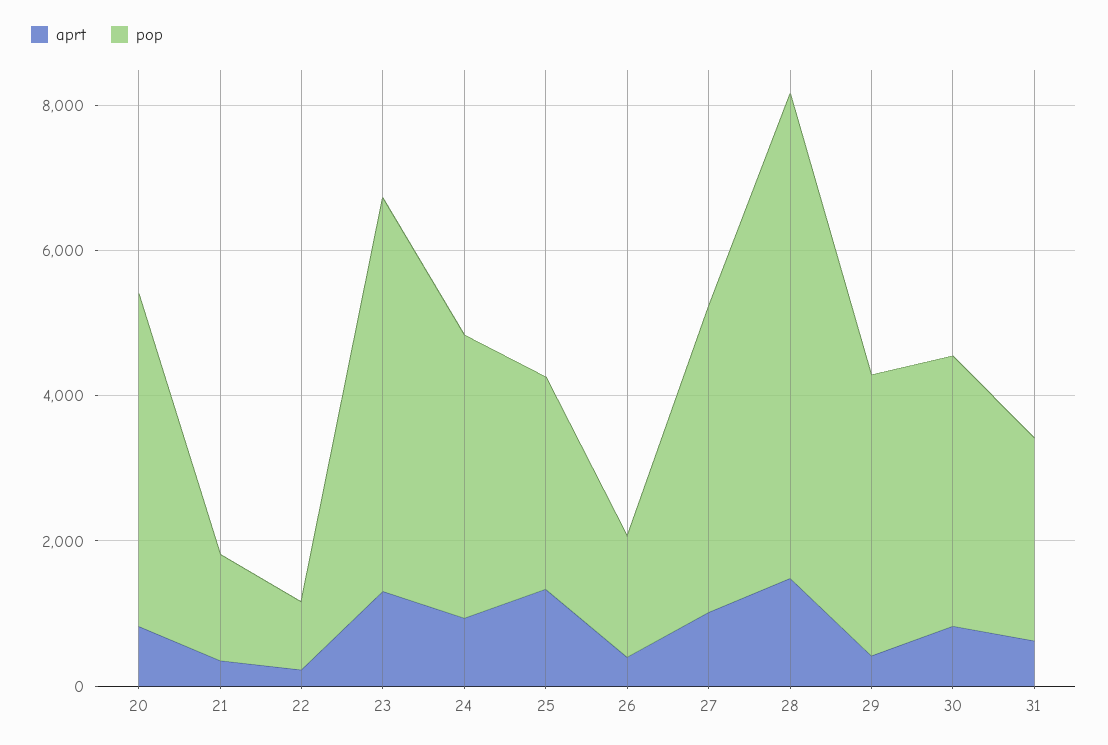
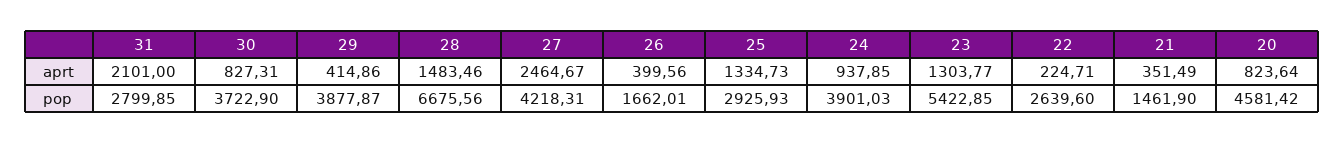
  {
    "aprt": {
      "20": 823.64,
      "21": 351.49,
      "22": 224.71,
      "23": 1303.77,
      "24": 937.85,
      "25": 1334.73,
      "26": 399.56,
-     "27": 1000,
+     "27": 2464.67,
      "28": 1483.46,
      "29": 414.86,
      "30": 827.31,
-     "31": 500
+     "31": 2101
    },
    "pop": {
      "20": 4581.42,
      "21": 1461.9,
-     "22": 1000,
+     "22": 2639.6,
      "23": 5422.85,
      "24": 3901.03,
      "25": 2925.93,
      "26": 1662.01,
      "27": 4218.31,
      "28": 6675.56,
      "29": 3877.87,
      "30": 3722.9,
      "31": 2799.85
    }
  }

